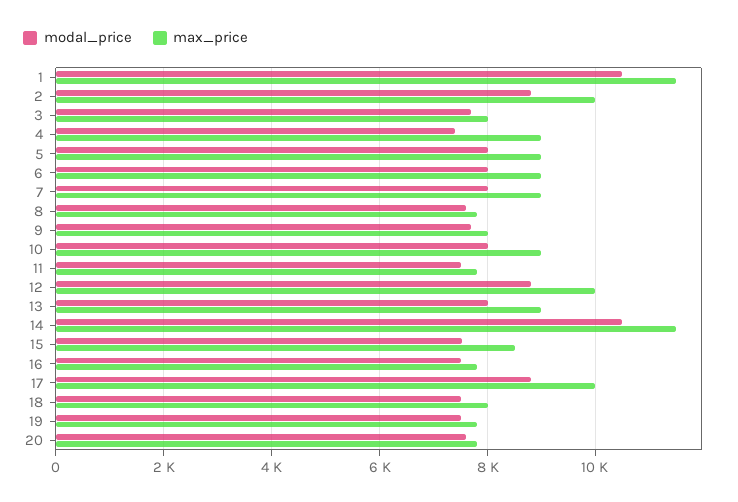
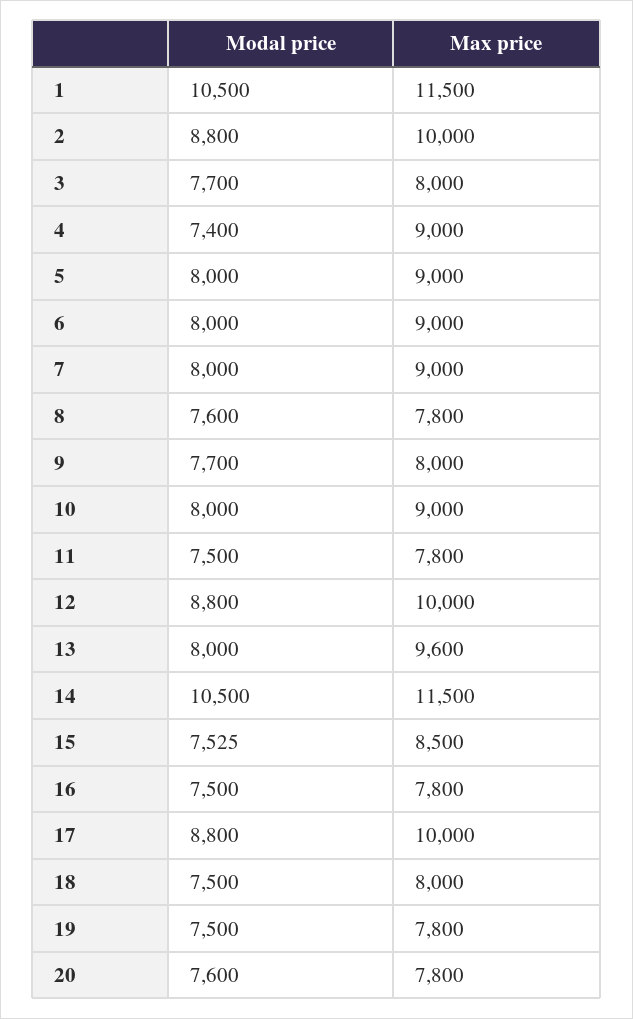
  {
    "modal_price": {
      "1": 10500,
      "2": 8800,
      "3": 7700,
      "4": 7400,
      "5": 8000,
      "6": 8000,
      "7": 8000,
      "8": 7600,
      "9": 7700,
      "10": 8000,
      "11": 7500,
      "12": 8800,
      "13": 8000,
      "14": 10500,
      "15": 7525,
      "16": 7500,
      "17": 8800,
      "18": 7500,
      "19": 7500,
      "20": 7600
    },
    "max_price": {
      "1": 11500,
      "2": 10000,
      "3": 8000,
      "4": 9000,
      "5": 9000,
      "6": 9000,
      "7": 9000,
      "8": 7800,
      "9": 8000,
      "10": 9000,
      "11": 7800,
      "12": 10000,
-     "13": 9000,
+     "13": 9600,
      "14": 11500,
      "15": 8500,
      "16": 7800,
      "17": 10000,
      "18": 8000,
      "19": 7800,
      "20": 7800
    }
  }

